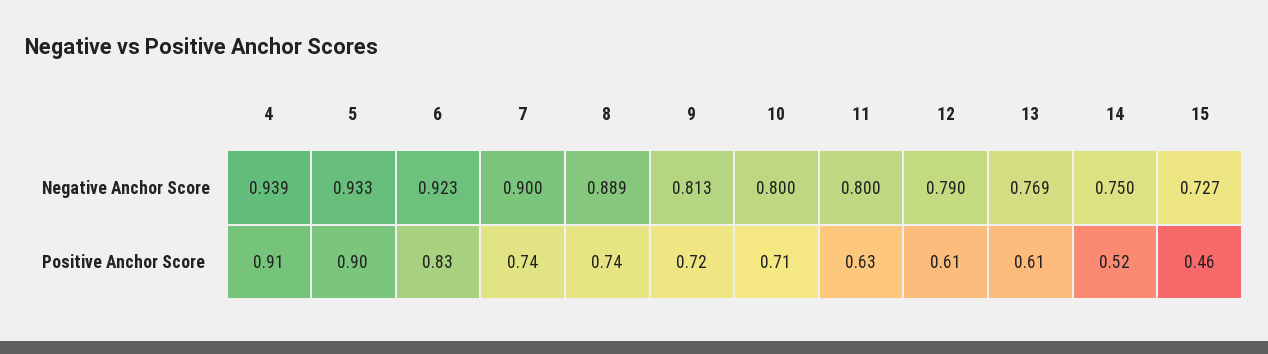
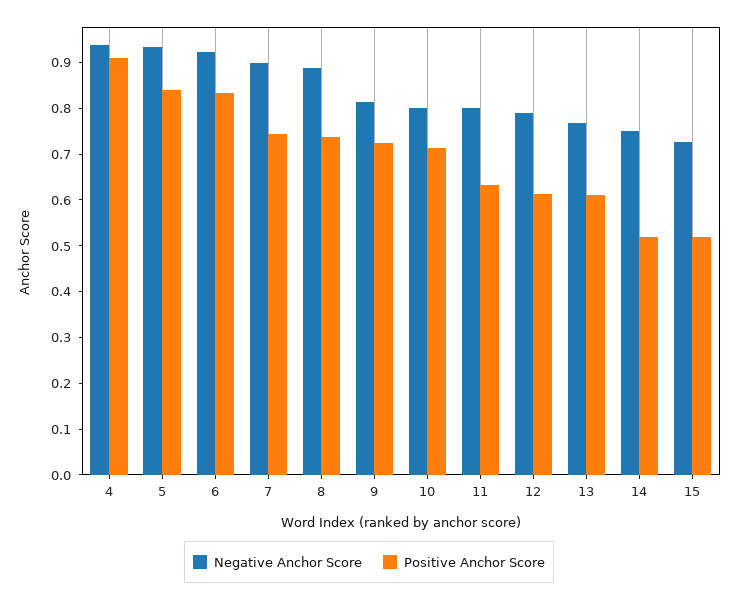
  {
    "Negative Anchor Score": {
      "4": 0.939,
      "5": 0.933,
      "6": 0.923,
      "7": 0.9,
      "8": 0.889,
      "9": 0.813,
      "10": 0.8,
      "11": 0.8,
      "12": 0.79,
      "13": 0.769,
      "14": 0.75,
      "15": 0.727
    },
    "Positive Anchor Score": {
      "4": 0.91,
-     "5": 0.9,
+     "5": 0.84,
      "6": 0.83,
      "7": 0.74,
      "8": 0.74,
      "9": 0.72,
      "10": 0.71,
      "11": 0.63,
      "12": 0.61,
      "13": 0.61,
      "14": 0.52,
-     "15": 0.46
+     "15": 0.52
    }
  }

